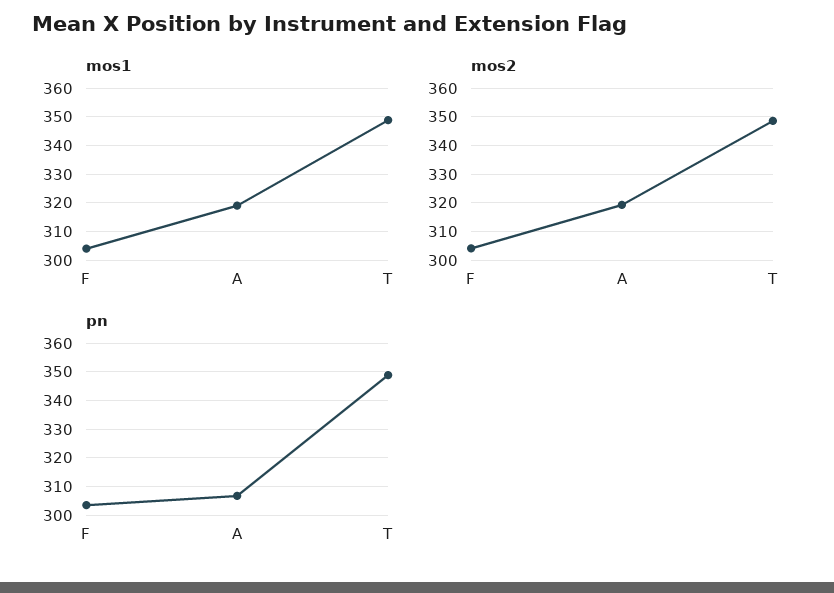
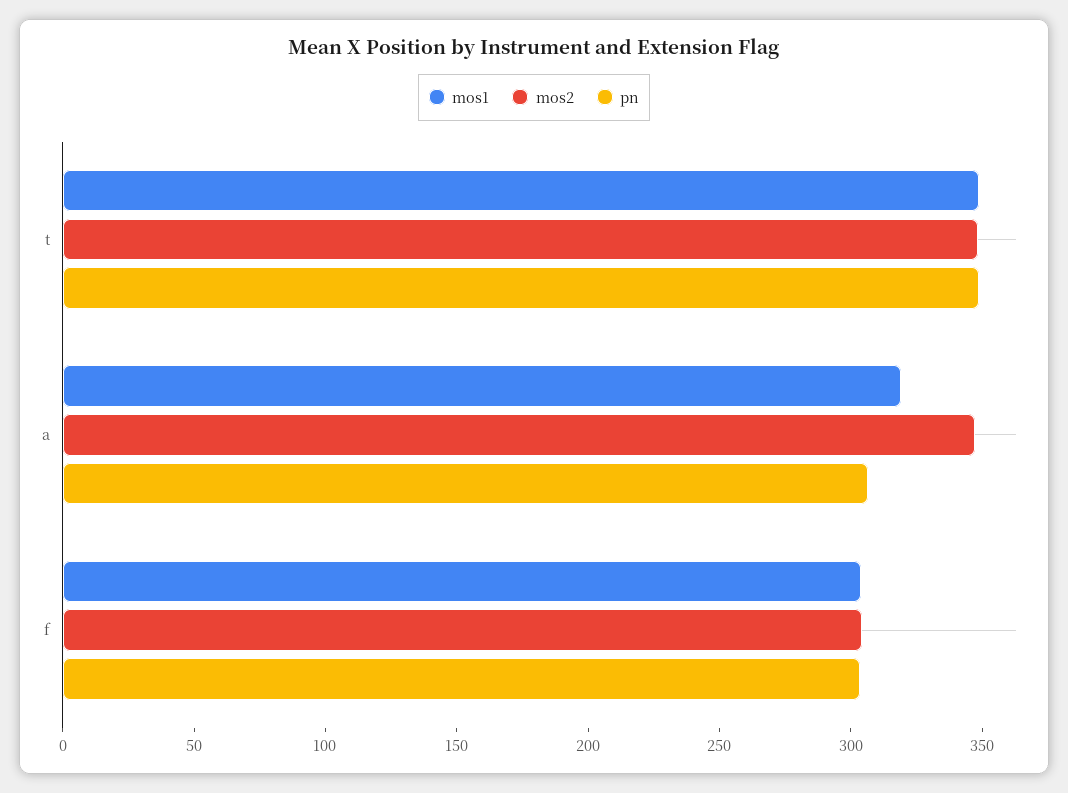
  {
    "mos1": {
      "F": 305,
      "A": 320,
      "T": 350
    },
    "mos2": {
      "F": 305,
-     "A": 320,
+     "A": 350,
      "T": 347.5
    },
    "pn": {
      "F": 302.5,
      "A": 307.5,
      "T": 350
    }
  }

